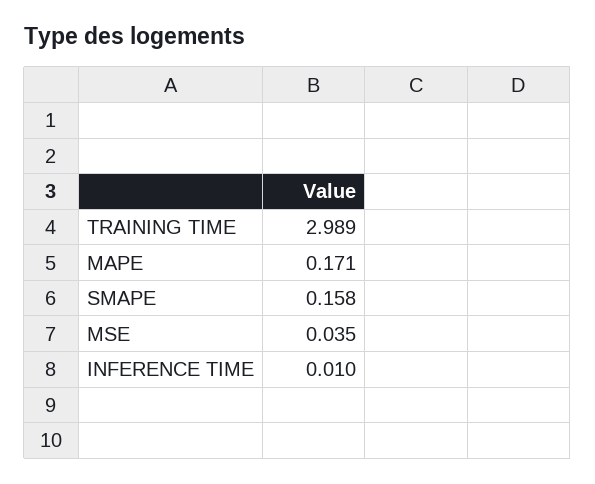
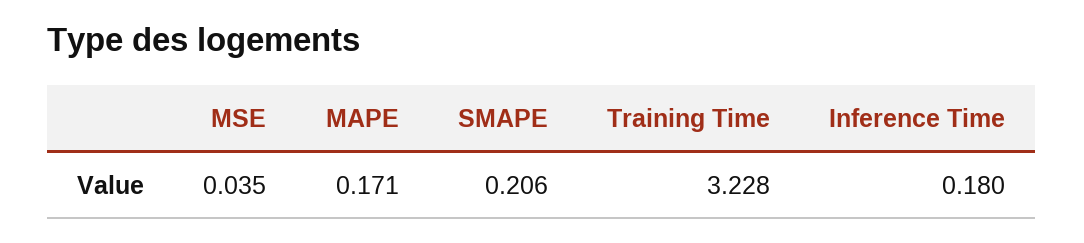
  {
-   "TRAINING TIME": 2.989,
+   "TRAINING TIME": 3.228,
    "MAPE": 0.171,
-   "SMAPE": 0.158,
+   "SMAPE": 0.206,
    "MSE": 0.035,
-   "INFERENCE TIME": 0.01
+   "INFERENCE TIME": 0.18
  }

